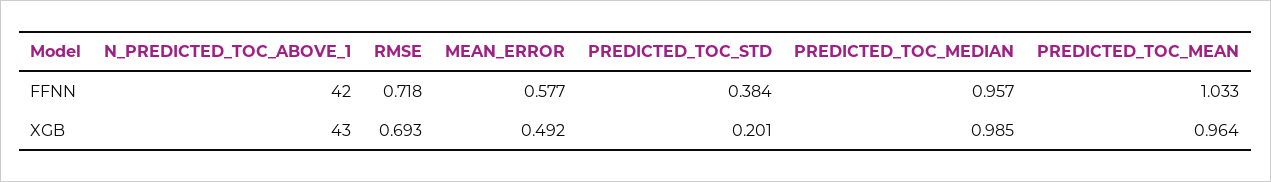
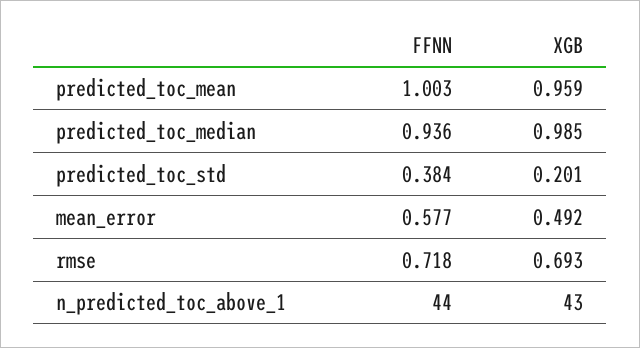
  {
    "N_PREDICTED_TOC_ABOVE_1": {
-     "FFNN": 42,
+     "FFNN": 44,
      "XGB": 43
    },
    "RMSE": {
      "FFNN": 0.718,
      "XGB": 0.693
    },
    "MEAN_ERROR": {
      "FFNN": 0.577,
      "XGB": 0.492
    },
    "PREDICTED_TOC_STD": {
      "FFNN": 0.384,
      "XGB": 0.201
    },
    "PREDICTED_TOC_MEDIAN": {
-     "FFNN": 0.957,
+     "FFNN": 0.936,
      "XGB": 0.985
    },
    "PREDICTED_TOC_MEAN": {
-     "FFNN": 1.033,
+     "FFNN": 1.003,
-     "XGB": 0.964
+     "XGB": 0.959
    }
  }

